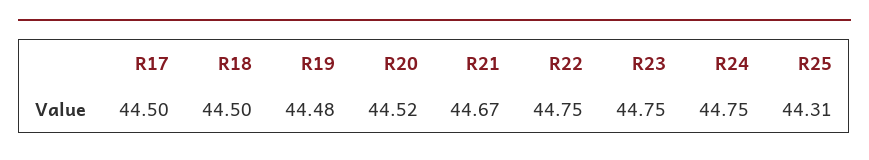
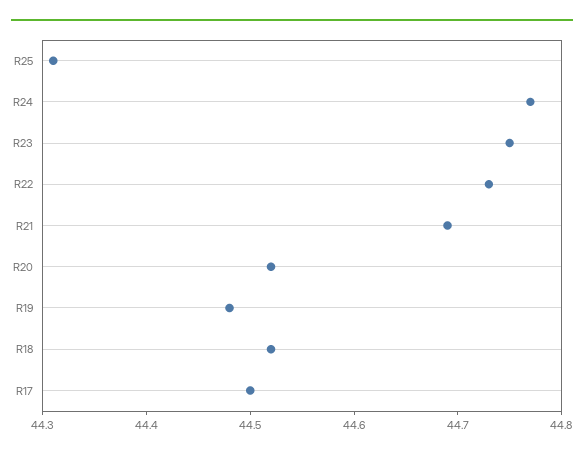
  {
    "R17": 44.5,
-   "R18": 44.5,
+   "R18": 44.52,
    "R19": 44.48,
    "R20": 44.52,
-   "R21": 44.67,
+   "R21": 44.69,
-   "R22": 44.75,
+   "R22": 44.73,
    "R23": 44.75,
-   "R24": 44.75,
+   "R24": 44.77,
    "R25": 44.31
  }

